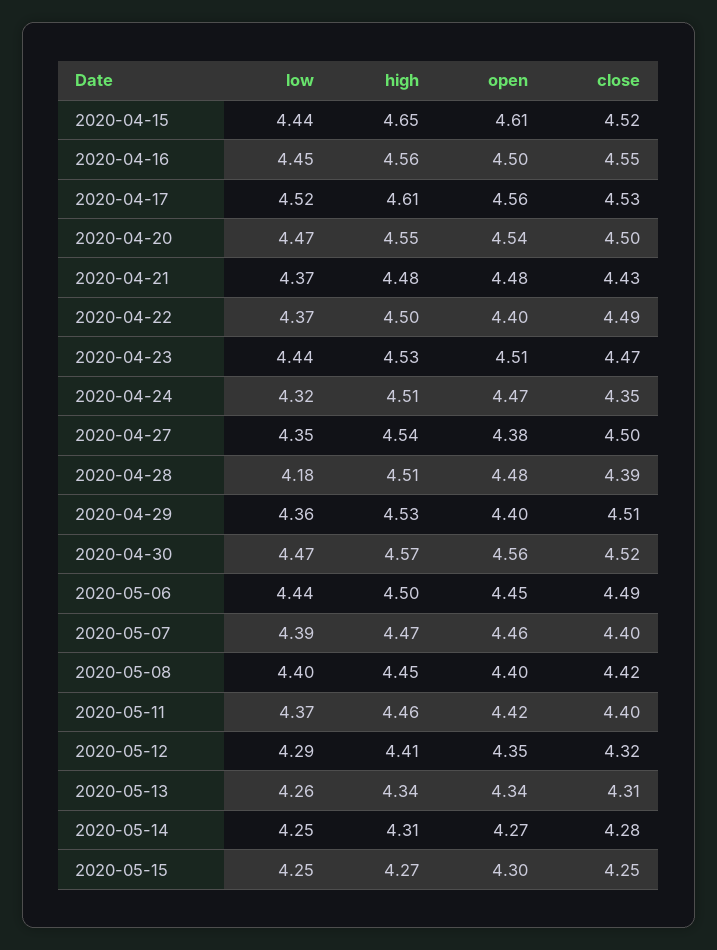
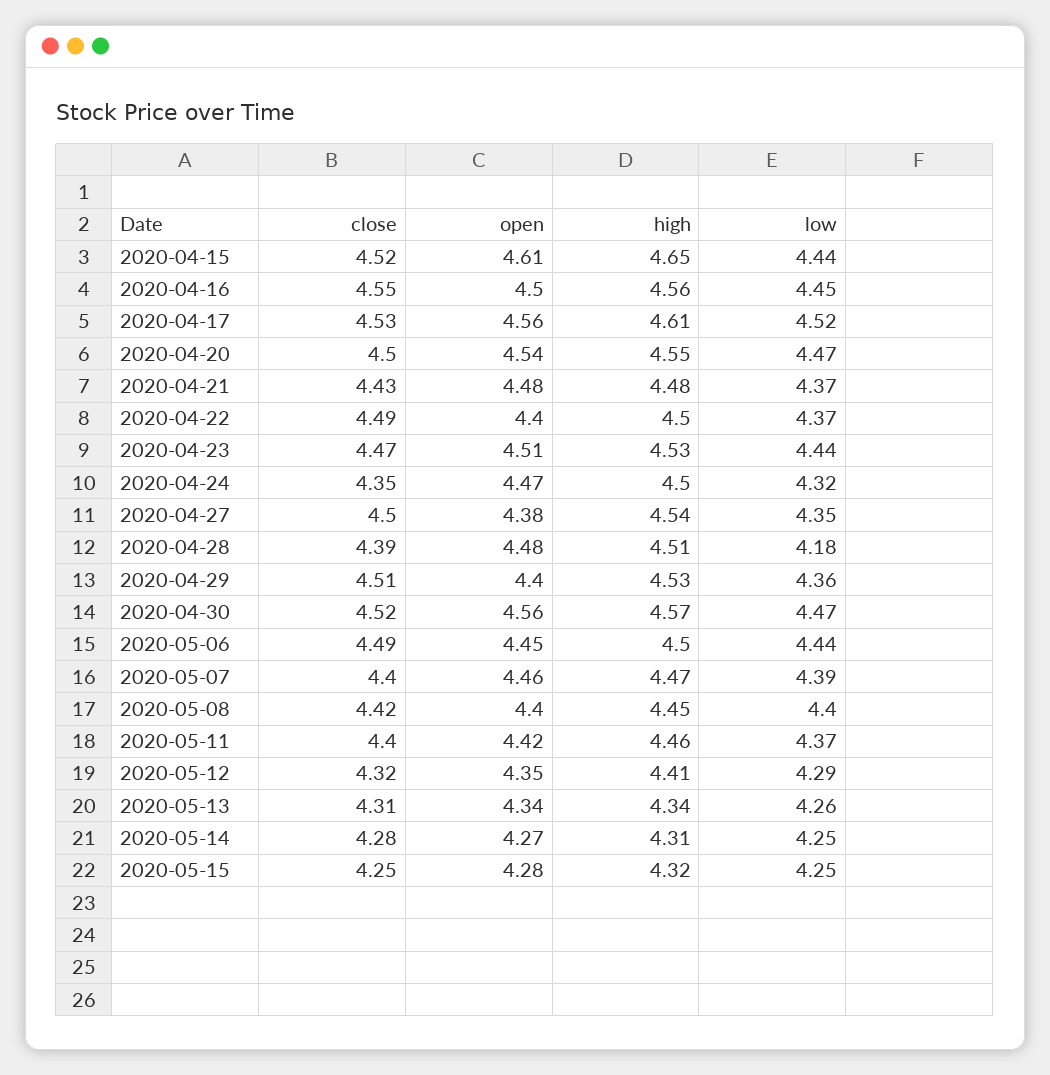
  {
    "low": {
      "2020-04-15": 4.44,
      "2020-04-16": 4.45,
      "2020-04-17": 4.52,
      "2020-04-20": 4.47,
      "2020-04-21": 4.37,
      "2020-04-22": 4.37,
      "2020-04-23": 4.44,
      "2020-04-24": 4.32,
      "2020-04-27": 4.35,
      "2020-04-28": 4.18,
      "2020-04-29": 4.36,
      "2020-04-30": 4.47,
      "2020-05-06": 4.44,
      "2020-05-07": 4.39,
      "2020-05-08": 4.4,
      "2020-05-11": 4.37,
      "2020-05-12": 4.29,
      "2020-05-13": 4.26,
      "2020-05-14": 4.25,
      "2020-05-15": 4.25
    },
    "high": {
      "2020-04-15": 4.65,
      "2020-04-16": 4.56,
      "2020-04-17": 4.61,
      "2020-04-20": 4.55,
      "2020-04-21": 4.48,
      "2020-04-22": 4.5,
      "2020-04-23": 4.53,
-     "2020-04-24": 4.51,
+     "2020-04-24": 4.5,
      "2020-04-27": 4.54,
      "2020-04-28": 4.51,
      "2020-04-29": 4.53,
      "2020-04-30": 4.57,
      "2020-05-06": 4.5,
      "2020-05-07": 4.47,
      "2020-05-08": 4.45,
      "2020-05-11": 4.46,
      "2020-05-12": 4.41,
      "2020-05-13": 4.34,
      "2020-05-14": 4.31,
-     "2020-05-15": 4.27
+     "2020-05-15": 4.32
    },
    "open": {
      "2020-04-15": 4.61,
      "2020-04-16": 4.5,
      "2020-04-17": 4.56,
      "2020-04-20": 4.54,
      "2020-04-21": 4.48,
      "2020-04-22": 4.4,
      "2020-04-23": 4.51,
      "2020-04-24": 4.47,
      "2020-04-27": 4.38,
      "2020-04-28": 4.48,
      "2020-04-29": 4.4,
      "2020-04-30": 4.56,
      "2020-05-06": 4.45,
      "2020-05-07": 4.46,
      "2020-05-08": 4.4,
      "2020-05-11": 4.42,
      "2020-05-12": 4.35,
      "2020-05-13": 4.34,
      "2020-05-14": 4.27,
-     "2020-05-15": 4.3
+     "2020-05-15": 4.28
    },
    "close": {
      "2020-04-15": 4.52,
      "2020-04-16": 4.55,
      "2020-04-17": 4.53,
      "2020-04-20": 4.5,
      "2020-04-21": 4.43,
      "2020-04-22": 4.49,
      "2020-04-23": 4.47,
      "2020-04-24": 4.35,
      "2020-04-27": 4.5,
      "2020-04-28": 4.39,
      "2020-04-29": 4.51,
      "2020-04-30": 4.52,
      "2020-05-06": 4.49,
      "2020-05-07": 4.4,
      "2020-05-08": 4.42,
      "2020-05-11": 4.4,
      "2020-05-12": 4.32,
      "2020-05-13": 4.31,
      "2020-05-14": 4.28,
      "2020-05-15": 4.25
    }
  }

